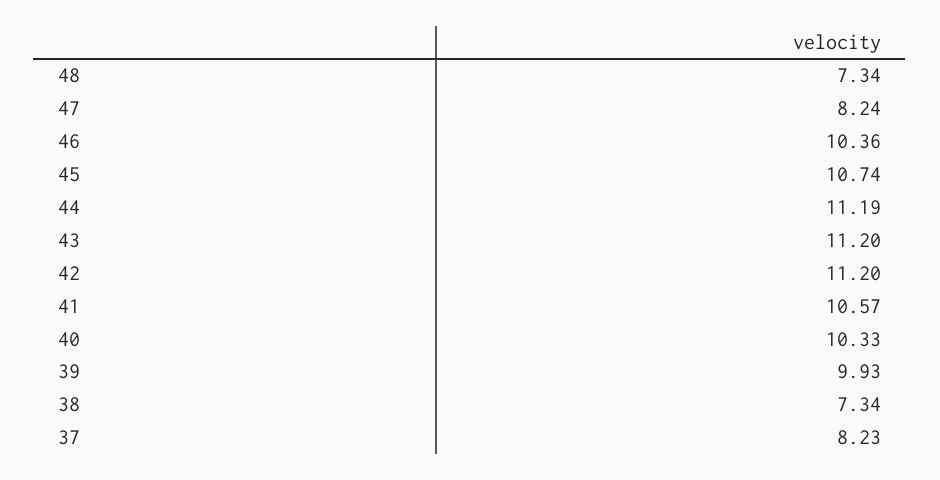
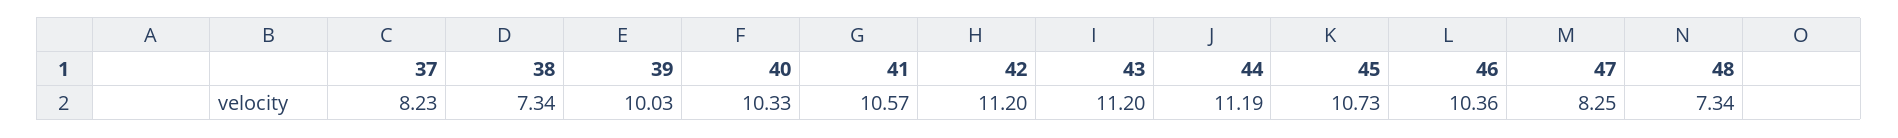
  {
    "48": 7.34,
-   "47": 8.24,
+   "47": 8.25,
    "46": 10.36,
-   "45": 10.74,
+   "45": 10.73,
    "44": 11.19,
    "43": 11.2,
    "42": 11.2,
    "41": 10.57,
    "40": 10.33,
-   "39": 9.93,
+   "39": 10.03,
    "38": 7.34,
    "37": 8.23
  }

